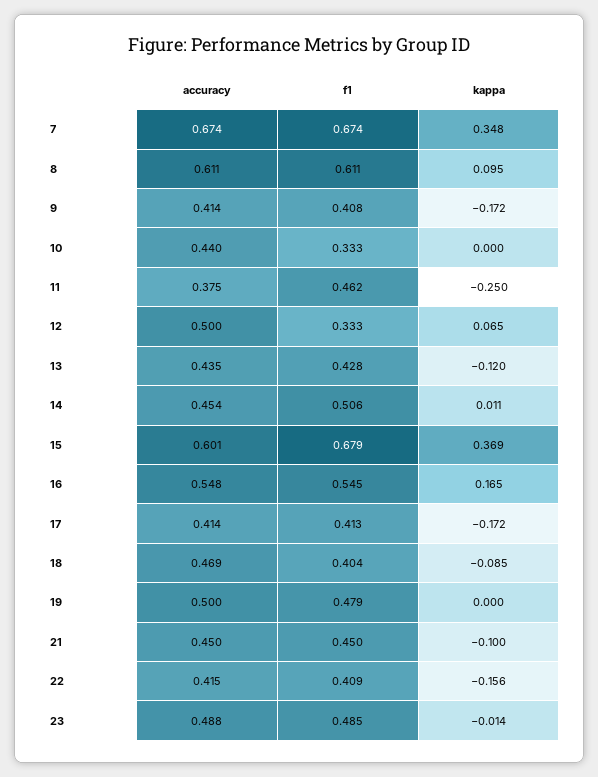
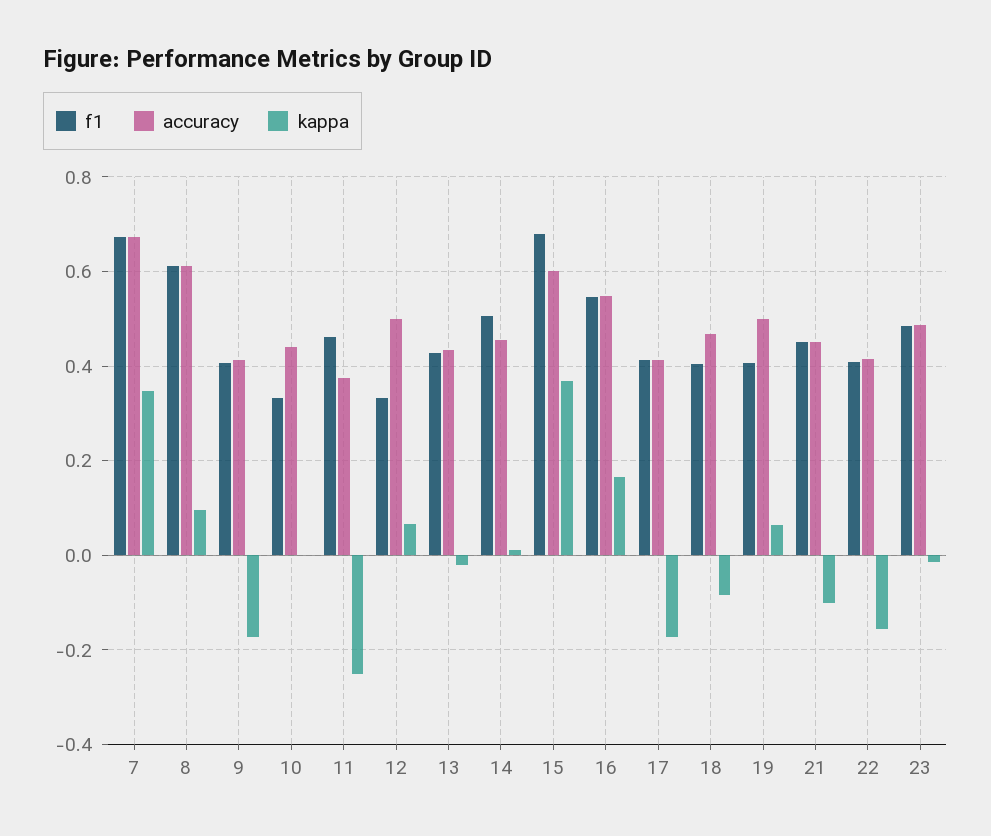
  {
    "accuracy": {
      "7": 0.674,
      "8": 0.611,
      "9": 0.414,
      "10": 0.44,
      "11": 0.375,
      "12": 0.5,
      "13": 0.435,
      "14": 0.454,
      "15": 0.601,
      "16": 0.548,
      "17": 0.414,
      "18": 0.469,
      "19": 0.5,
      "21": 0.45,
      "22": 0.415,
      "23": 0.488
    },
    "f1": {
      "7": 0.674,
      "8": 0.611,
      "9": 0.408,
      "10": 0.333,
      "11": 0.462,
      "12": 0.333,
      "13": 0.428,
      "14": 0.506,
      "15": 0.679,
      "16": 0.545,
      "17": 0.413,
      "18": 0.404,
-     "19": 0.479,
+     "19": 0.4,
      "21": 0.45,
      "22": 0.409,
      "23": 0.485
    },
    "kappa": {
      "7": 0.348,
      "8": 0.095,
      "9": -0.172,
      "10": 0,
      "11": -0.25,
      "12": 0.065,
-     "13": -0.12,
+     "13": -0.02,
      "14": 0.011,
      "15": 0.369,
      "16": 0.165,
      "17": -0.172,
      "18": -0.085,
-     "19": 0,
+     "19": 0.06,
      "21": -0.1,
      "22": -0.156,
      "23": -0.014
    }
  }

